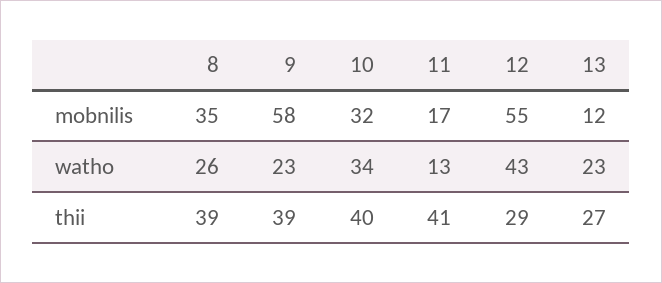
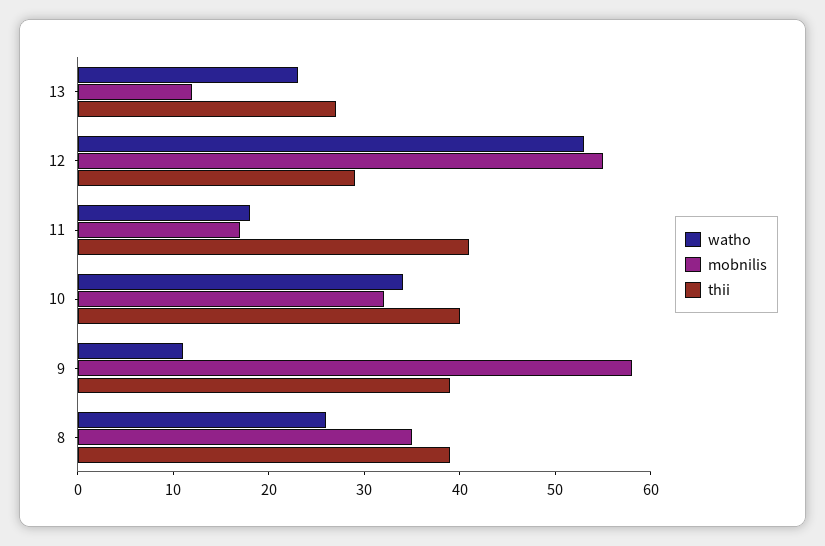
  {
    "mobnilis": {
      "8": 35,
      "9": 58,
      "10": 32,
      "11": 17,
      "12": 55,
      "13": 12
    },
    "watho": {
      "8": 26,
-     "9": 23,
+     "9": 11,
      "10": 34,
-     "11": 13,
+     "11": 18,
-     "12": 43,
+     "12": 53,
      "13": 23
    },
    "thii": {
      "8": 39,
      "9": 39,
      "10": 40,
      "11": 41,
      "12": 29,
      "13": 27
    }
  }

